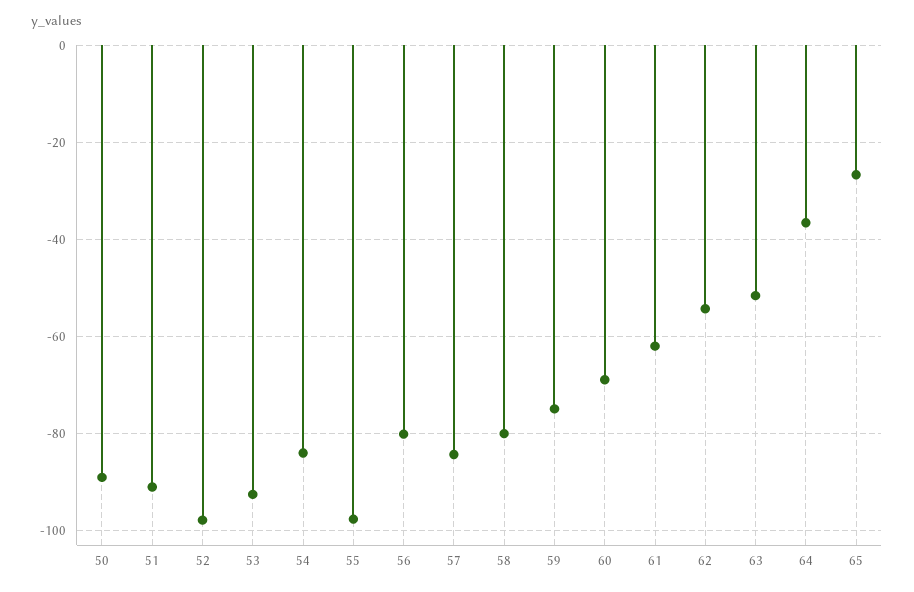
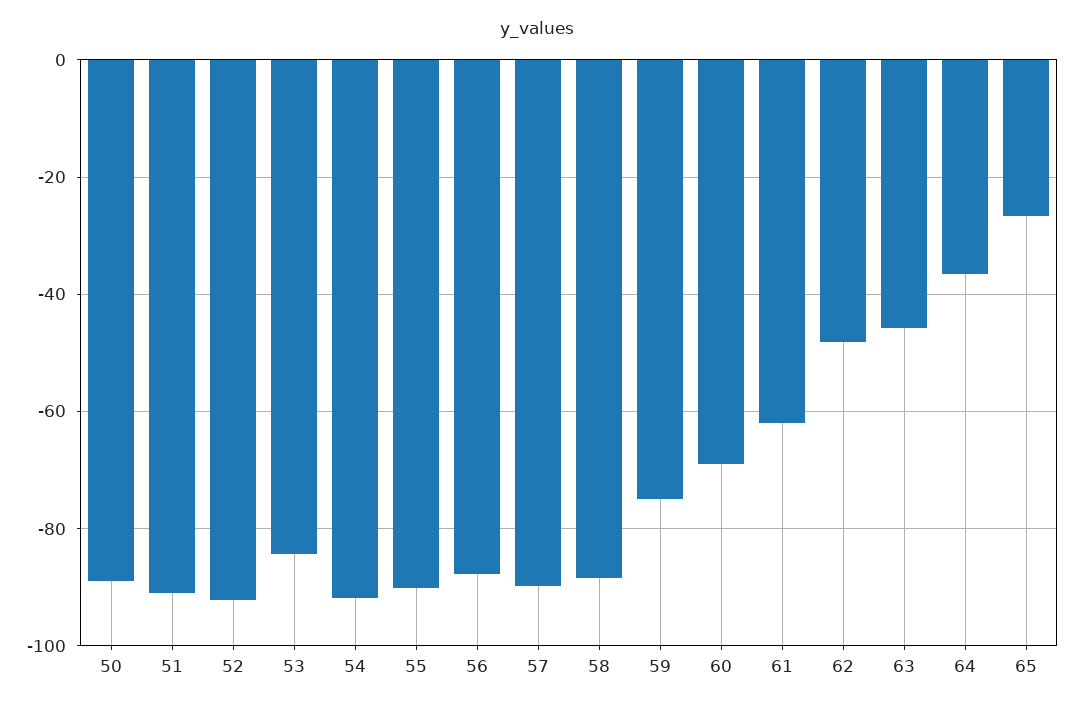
  {
    "50": -90,
    "51": -92,
-   "52": -98,
+   "52": -92,
-   "53": -92,
+   "53": -84,
-   "54": -84,
+   "54": -92,
-   "55": -98,
+   "55": -90,
-   "56": -80,
+   "56": -88,
-   "57": -84,
+   "57": -90,
-   "58": -80,
+   "58": -88,
    "59": -74,
    "60": -68,
    "61": -62,
-   "62": -54,
+   "62": -48,
-   "63": -52,
+   "63": -46,
    "64": -36,
    "65": -26
  }

